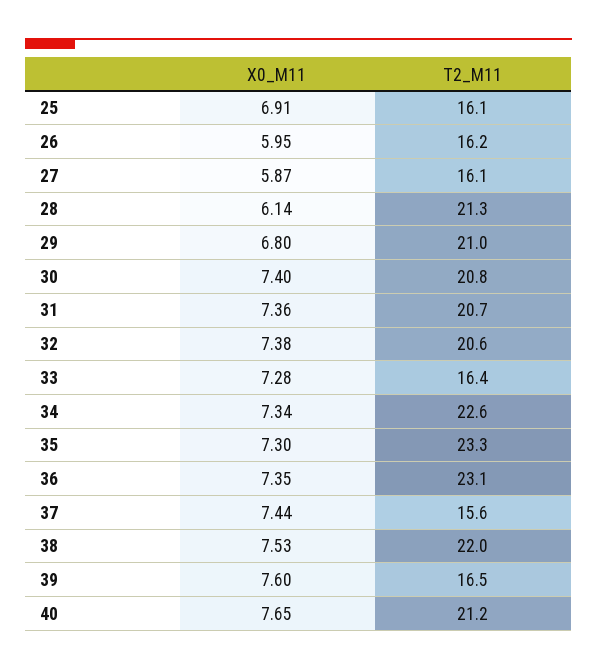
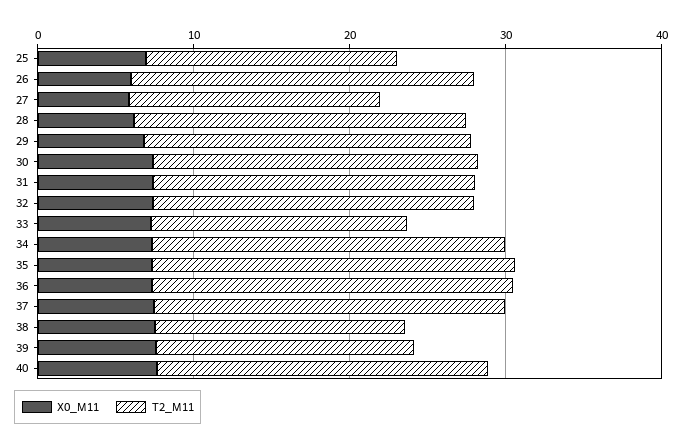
  {
    "X0_M11": {
      "25": 6.91,
      "26": 5.95,
      "27": 5.87,
      "28": 6.14,
      "29": 6.8,
      "30": 7.4,
      "31": 7.36,
      "32": 7.38,
      "33": 7.28,
      "34": 7.34,
      "35": 7.3,
      "36": 7.35,
      "37": 7.44,
      "38": 7.53,
      "39": 7.6,
      "40": 7.65
    },
    "T2_M11": {
      "25": 16.1,
-     "26": 16.2,
+     "26": 22,
      "27": 16.1,
      "28": 21.3,
      "29": 21,
      "30": 20.8,
      "31": 20.7,
      "32": 20.6,
      "33": 16.4,
      "34": 22.6,
      "35": 23.3,
      "36": 23.1,
-     "37": 15.6,
+     "37": 22,
-     "38": 22,
+     "38": 16,
      "39": 16.5,
      "40": 21.2
    }
  }

